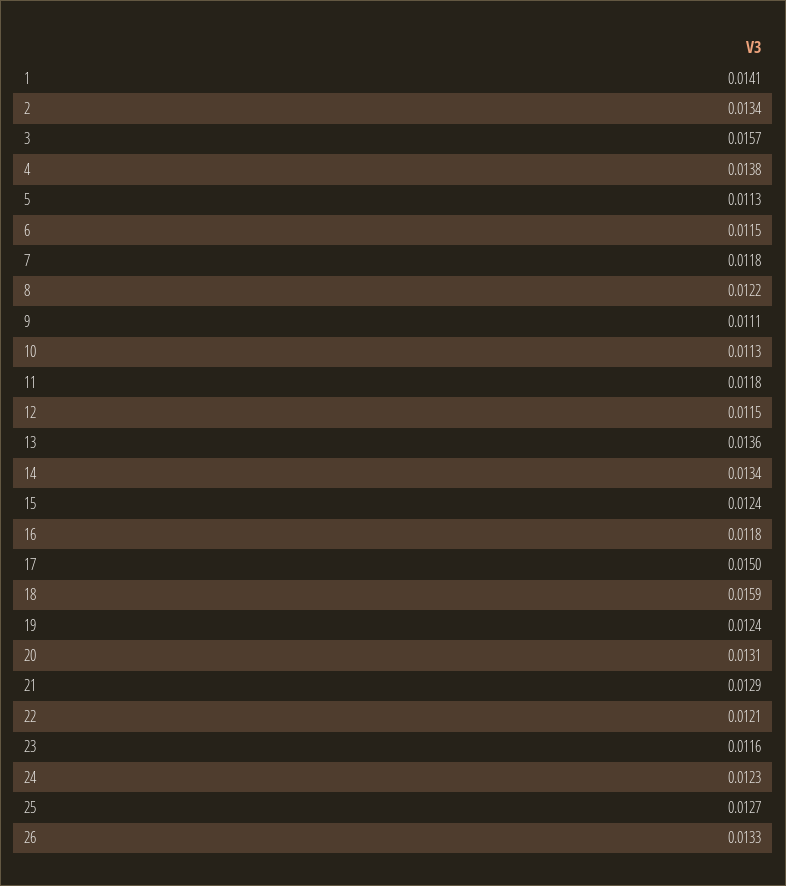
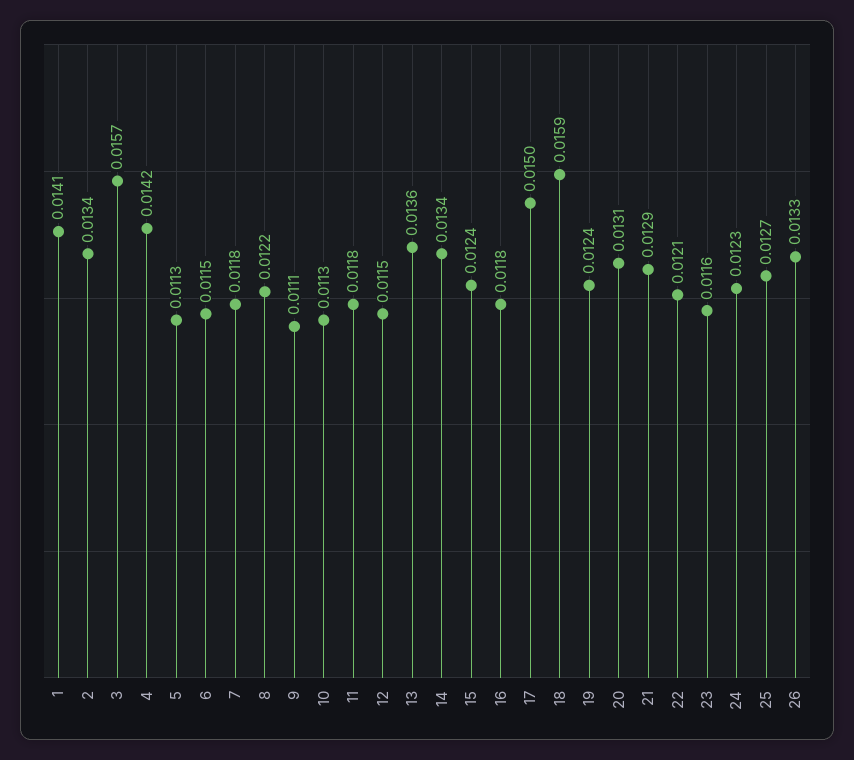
  {
    "1": 0.0141,
    "2": 0.0134,
    "3": 0.0157,
-   "4": 0.0138,
+   "4": 0.0142,
    "5": 0.0113,
    "6": 0.0115,
    "7": 0.0118,
    "8": 0.0122,
    "9": 0.0111,
    "10": 0.0113,
    "11": 0.0118,
    "12": 0.0115,
    "13": 0.0136,
    "14": 0.0134,
    "15": 0.0124,
    "16": 0.0118,
    "17": 0.015,
    "18": 0.0159,
    "19": 0.0124,
    "20": 0.0131,
    "21": 0.0129,
    "22": 0.0121,
    "23": 0.0116,
    "24": 0.0123,
    "25": 0.0127,
    "26": 0.0133
  }

